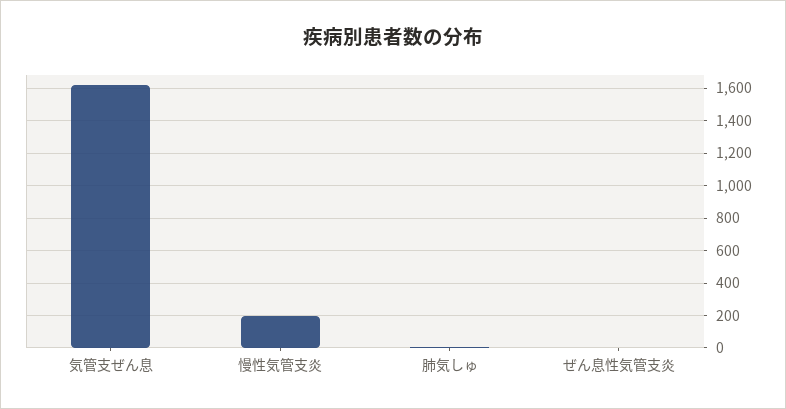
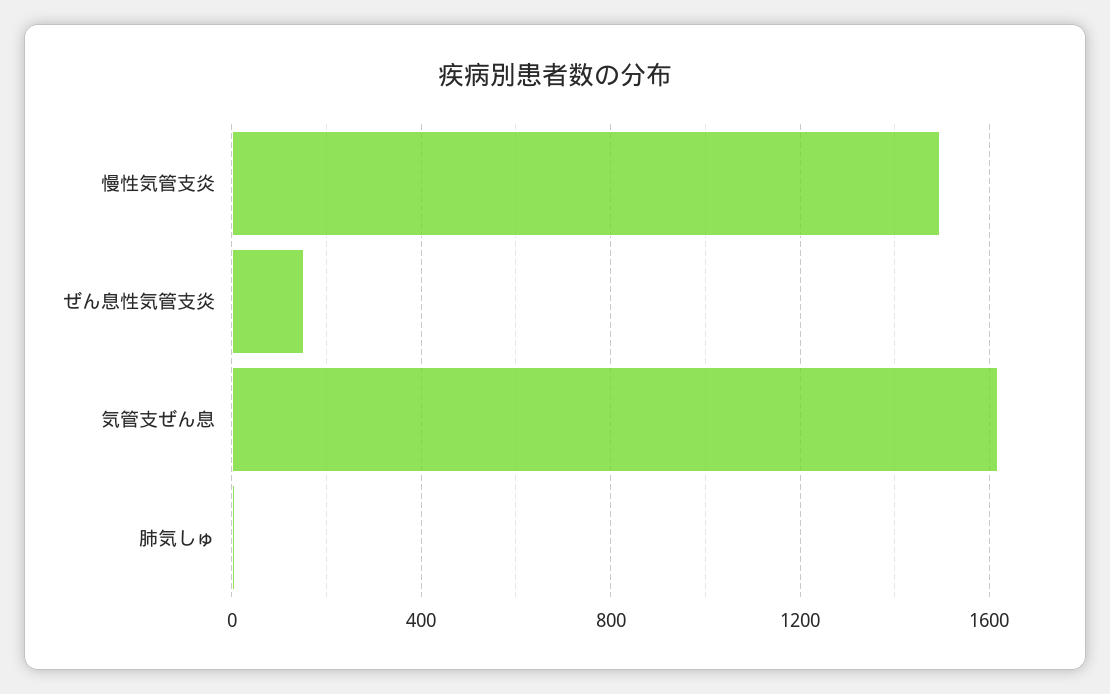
  {
    "気管支ぜん息": 1600,
-   "慢性気管支炎": 200,
+   "慢性気管支炎": 1500,
    "肺気しゅ": 0,
-   "ぜん息性気管支炎": 0
+   "ぜん息性気管支炎": 150
  }

